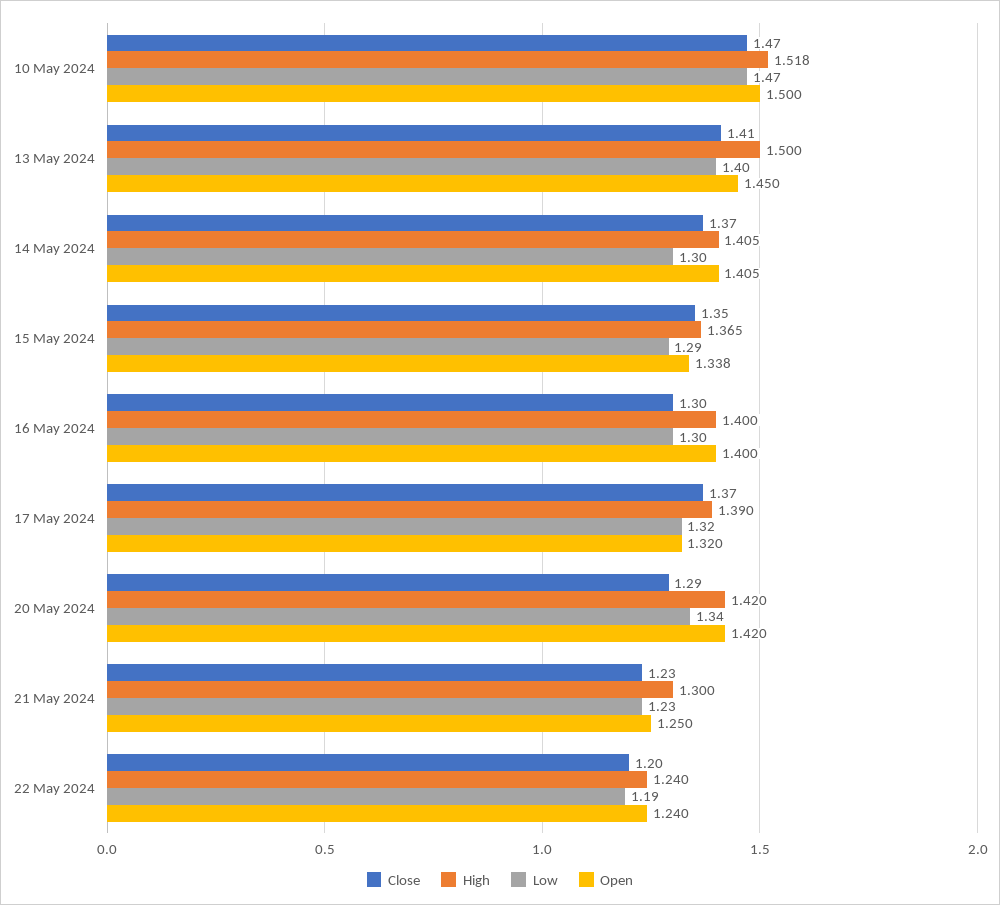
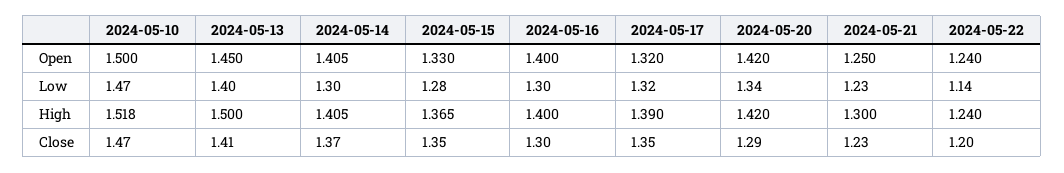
  {
    "Close": {
      "10 May 2024": 1.47,
      "13 May 2024": 1.41,
      "14 May 2024": 1.37,
      "15 May 2024": 1.35,
      "16 May 2024": 1.3,
-     "17 May 2024": 1.37,
+     "17 May 2024": 1.35,
      "20 May 2024": 1.29,
      "21 May 2024": 1.23,
      "22 May 2024": 1.2
    },
    "High": {
      "10 May 2024": 1.518,
      "13 May 2024": 1.5,
      "14 May 2024": 1.405,
      "15 May 2024": 1.365,
      "16 May 2024": 1.4,
      "17 May 2024": 1.39,
      "20 May 2024": 1.42,
      "21 May 2024": 1.3,
      "22 May 2024": 1.24
    },
    "Low": {
      "10 May 2024": 1.47,
      "13 May 2024": 1.4,
      "14 May 2024": 1.3,
-     "15 May 2024": 1.29,
+     "15 May 2024": 1.28,
      "16 May 2024": 1.3,
      "17 May 2024": 1.32,
      "20 May 2024": 1.34,
      "21 May 2024": 1.23,
-     "22 May 2024": 1.19
+     "22 May 2024": 1.14
    },
    "Open": {
      "10 May 2024": 1.5,
      "13 May 2024": 1.45,
      "14 May 2024": 1.405,
-     "15 May 2024": 1.338,
+     "15 May 2024": 1.33,
      "16 May 2024": 1.4,
      "17 May 2024": 1.32,
      "20 May 2024": 1.42,
      "21 May 2024": 1.25,
      "22 May 2024": 1.24
    }
  }

